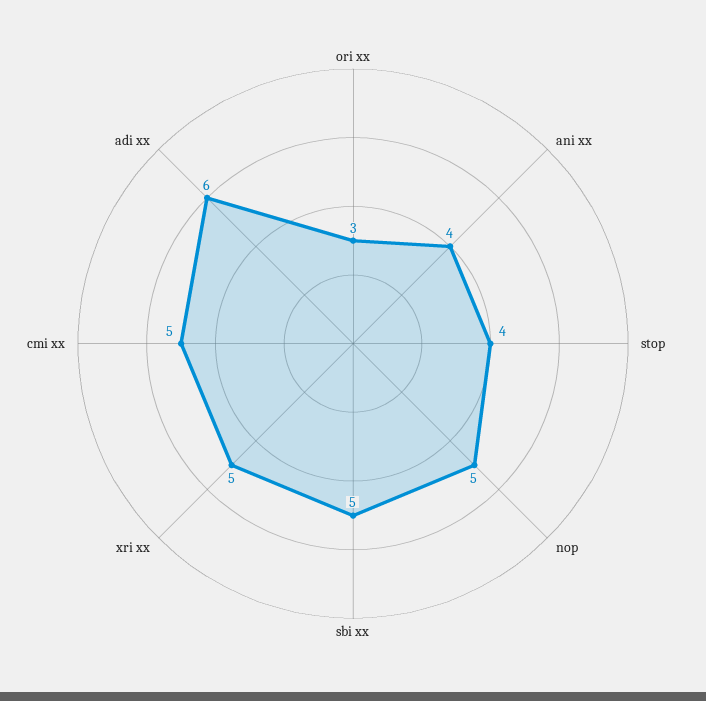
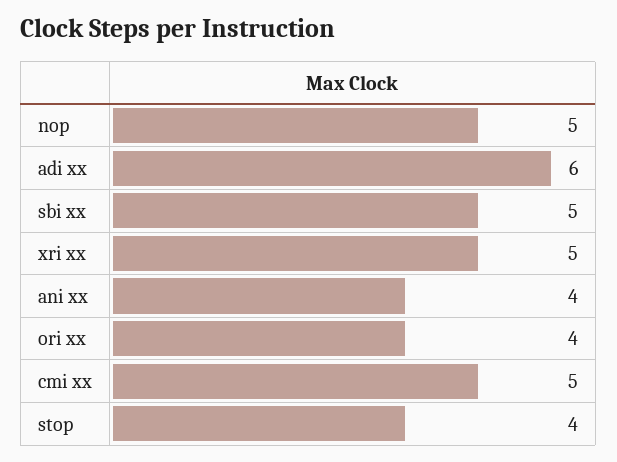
  {
-   "ori xx": 3,
+   "ori xx": 4,
    "ani xx": 4,
    "stop": 4,
    "nop": 5,
    "sbi xx": 5,
    "xri xx": 5,
    "cmi xx": 5,
    "adi xx": 6
  }

